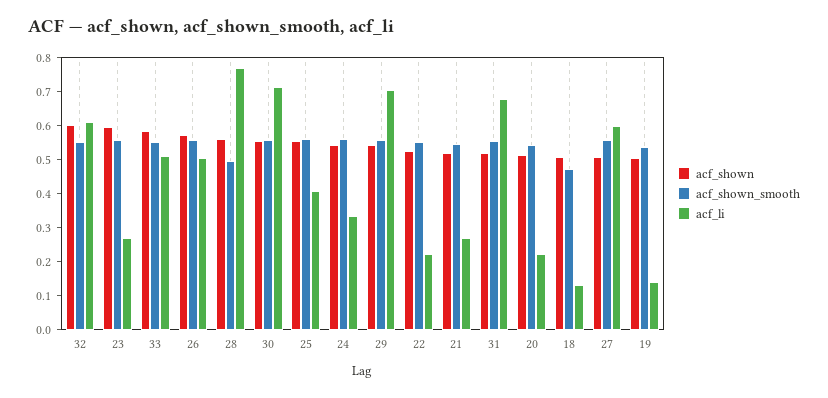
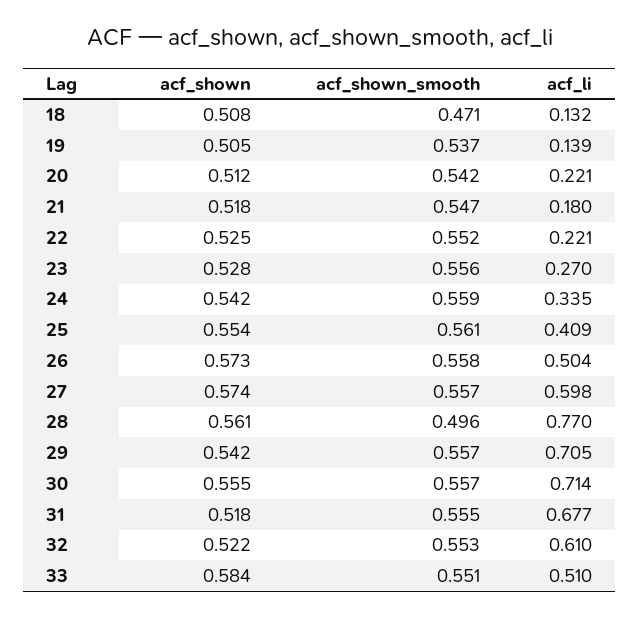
  {
    "acf_shown": {
-     "32": 0.6,
+     "32": 0.522,
-     "23": 0.6,
+     "23": 0.528,
      "33": 0.584,
      "26": 0.573,
      "28": 0.561,
      "30": 0.555,
      "25": 0.554,
      "24": 0.542,
      "29": 0.542,
      "22": 0.525,
      "21": 0.518,
      "31": 0.518,
      "20": 0.512,
      "18": 0.508,
-     "27": 0.5,
+     "27": 0.574,
      "19": 0.505
    },
    "acf_shown_smooth": {
      "32": 0.553,
      "23": 0.556,
      "33": 0.551,
      "26": 0.558,
      "28": 0.496,
      "30": 0.557,
      "25": 0.561,
      "24": 0.559,
      "29": 0.557,
      "22": 0.552,
      "21": 0.547,
      "31": 0.555,
      "20": 0.542,
      "18": 0.471,
      "27": 0.557,
      "19": 0.537
    },
    "acf_li": {
      "32": 0.61,
      "23": 0.27,
      "33": 0.51,
      "26": 0.504,
      "28": 0.77,
      "30": 0.714,
      "25": 0.409,
      "24": 0.335,
      "29": 0.705,
      "22": 0.221,
-     "21": 0.275,
+     "21": 0.18,
      "31": 0.677,
      "20": 0.221,
      "18": 0.132,
      "27": 0.598,
      "19": 0.139
    }
  }

